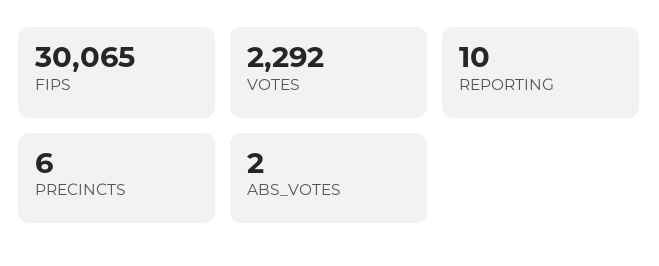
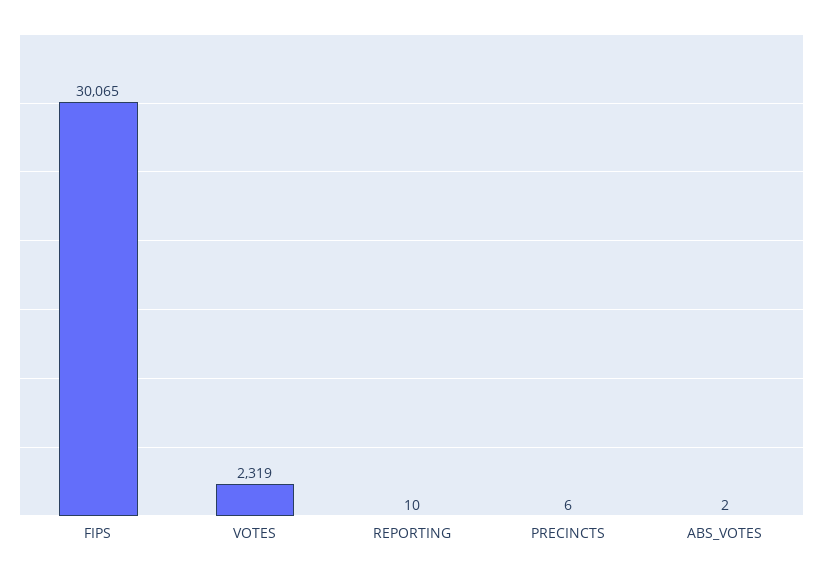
  {
    "FIPS": 30065,
-   "VOTES": 2292,
+   "VOTES": 2319,
    "REPORTING": 10,
    "PRECINCTS": 6,
    "ABS_VOTES": 2
  }

